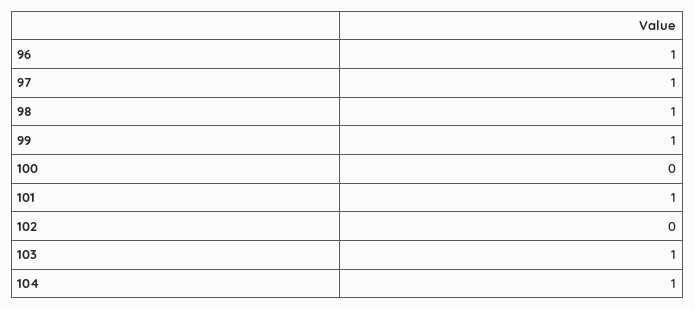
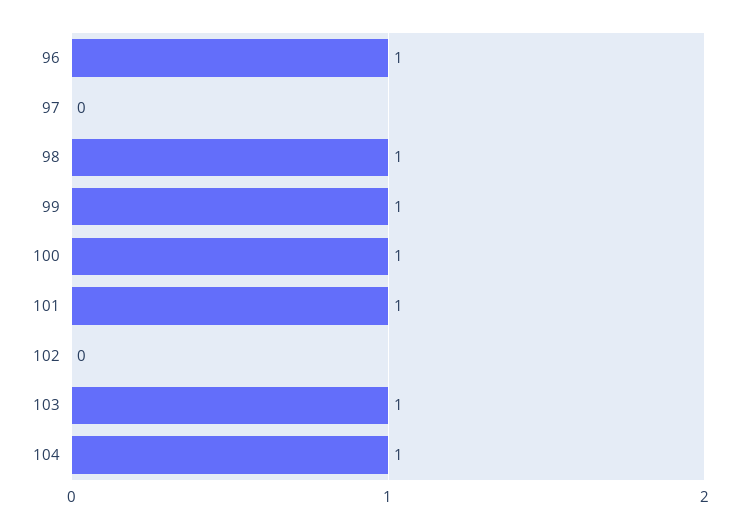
  {
    "96": 1,
-   "97": 1,
+   "97": 0,
    "98": 1,
    "99": 1,
-   "100": 0,
+   "100": 1,
    "101": 1,
    "102": 0,
    "103": 1,
    "104": 1
  }

